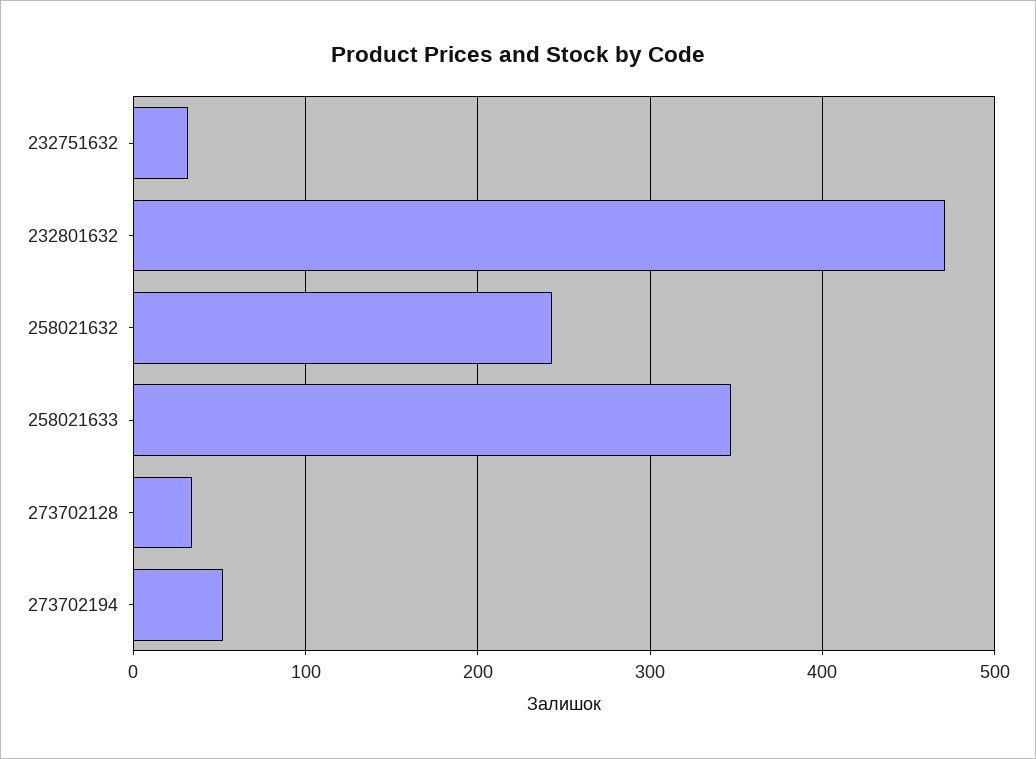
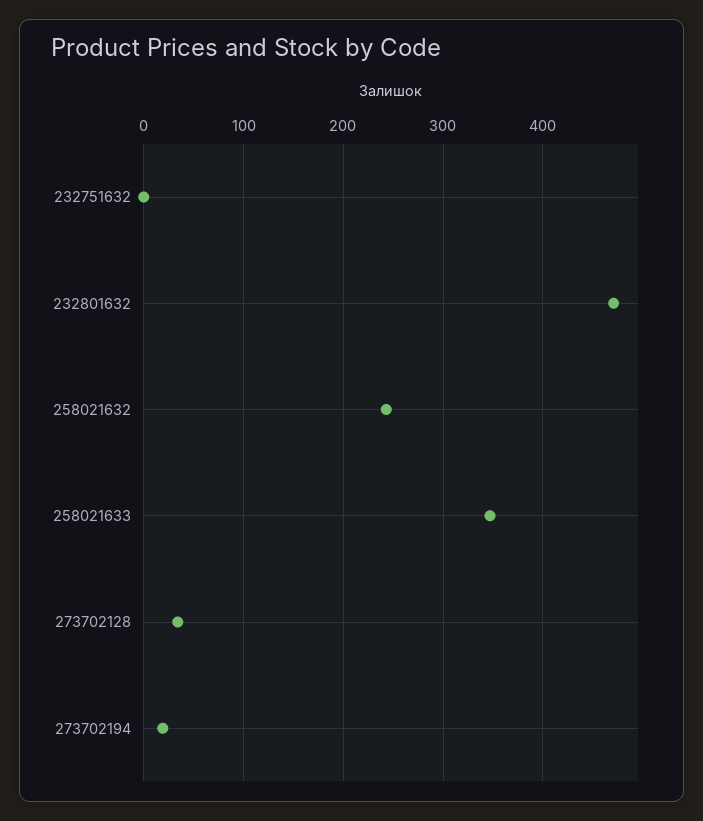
  {
-   "232751632": 30,
+   "232751632": 0,
    "232801632": 470,
    "258021632": 240,
    "258021633": 350,
    "273702128": 30,
-   "273702194": 50
+   "273702194": 20
  }

